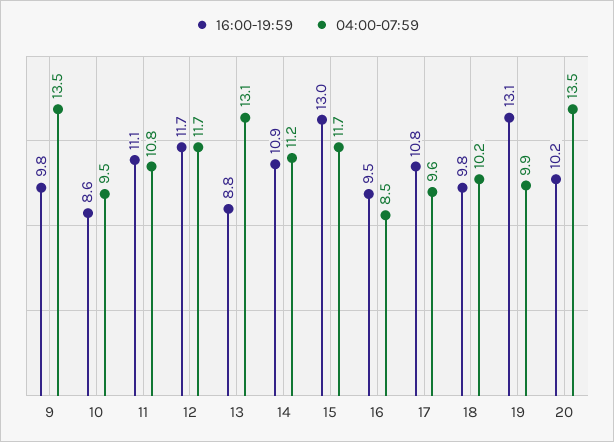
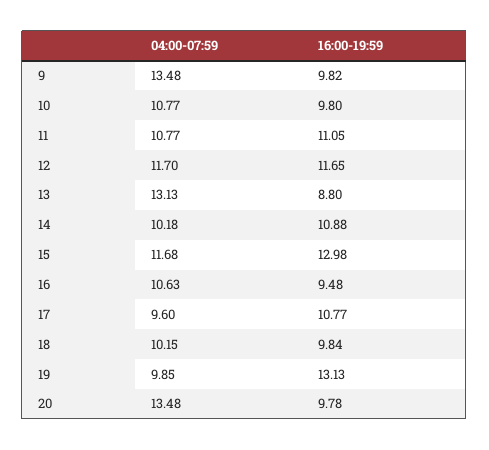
  {
    "16:00-19:59": {
      "9": 9.82,
-     "10": 8.6,
+     "10": 9.8,
      "11": 11.05,
      "12": 11.65,
      "13": 8.8,
      "14": 10.88,
      "15": 12.98,
      "16": 9.48,
      "17": 10.77,
      "18": 9.84,
      "19": 13.13,
-     "20": 10.2
+     "20": 9.78
    },
    "04:00-07:59": {
      "9": 13.48,
-     "10": 9.5,
+     "10": 10.77,
      "11": 10.77,
      "12": 11.7,
      "13": 13.13,
-     "14": 11.2,
+     "14": 10.18,
      "15": 11.68,
-     "16": 8.5,
+     "16": 10.63,
      "17": 9.6,
      "18": 10.15,
      "19": 9.85,
      "20": 13.48
    }
  }

